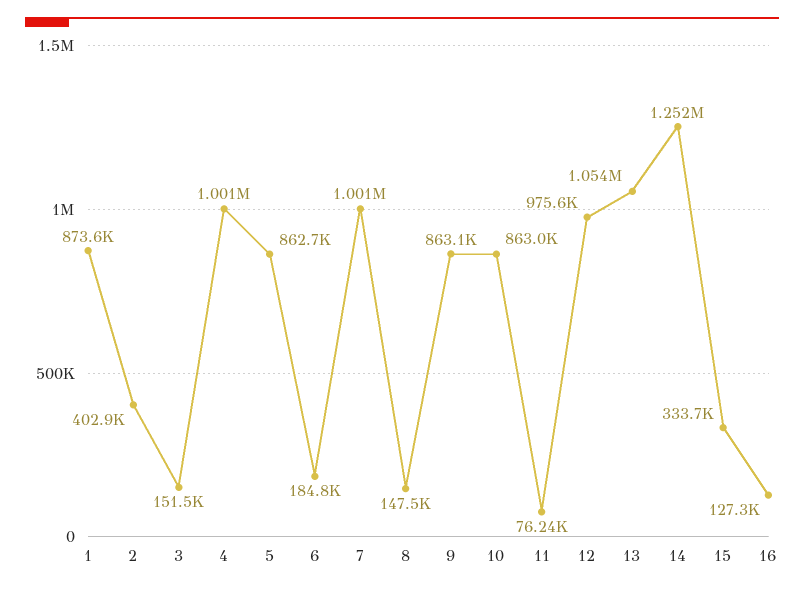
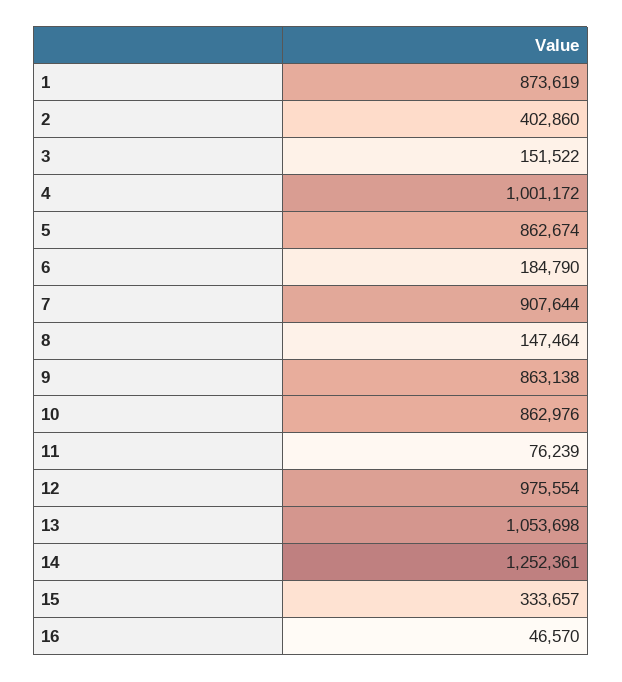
  {
    "1": 873619,
    "2": 402860,
    "3": 151522,
    "4": 1001172,
    "5": 862674,
    "6": 184790,
-   "7": 1001000,
+   "7": 907644,
    "8": 147464,
    "9": 863138,
    "10": 862976,
    "11": 76239,
    "12": 975554,
    "13": 1053698,
    "14": 1252361,
    "15": 333657,
-   "16": 127300
+   "16": 46570
  }

